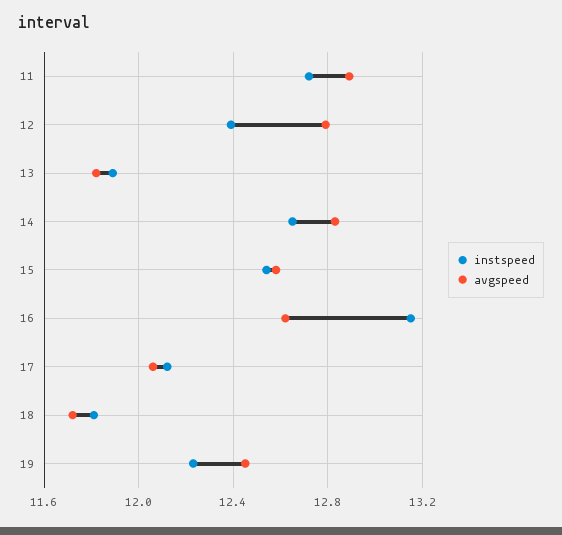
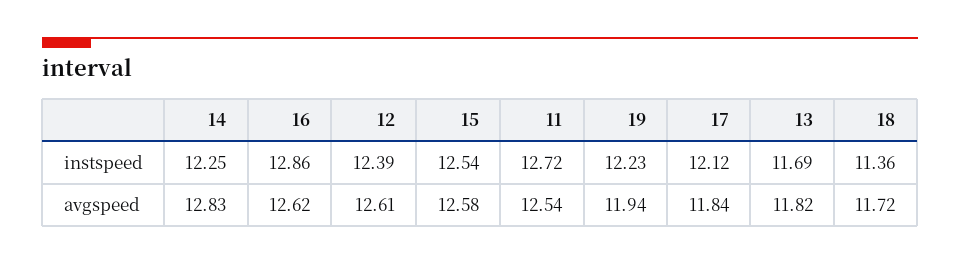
  {
    "instspeed": {
      "11": 12.72,
      "12": 12.39,
-     "13": 11.9,
+     "13": 11.69,
-     "14": 12.65,
+     "14": 12.25,
      "15": 12.54,
-     "16": 13.15,
+     "16": 12.86,
      "17": 12.12,
-     "18": 11.8,
+     "18": 11.36,
      "19": 12.23
    },
    "avgspeed": {
-     "11": 12.9,
+     "11": 12.54,
-     "12": 12.8,
+     "12": 12.61,
      "13": 11.82,
      "14": 12.83,
      "15": 12.58,
      "16": 12.62,
-     "17": 12.05,
+     "17": 11.84,
      "18": 11.72,
-     "19": 12.45
+     "19": 11.94
    }
  }

